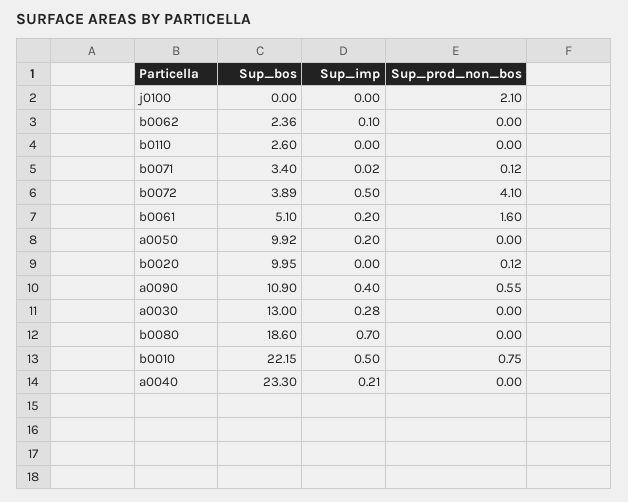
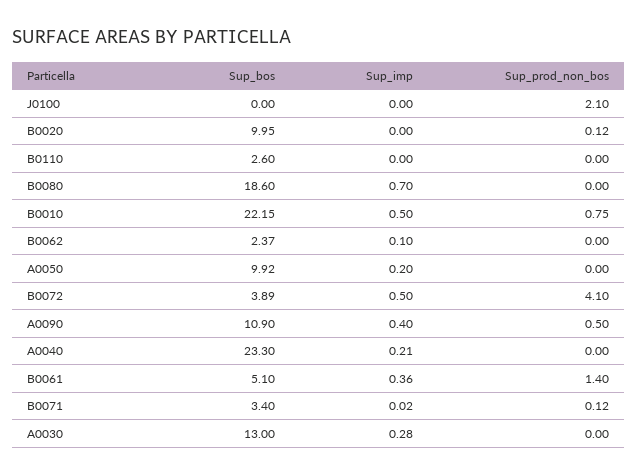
  {
    "Sup_bos": {
      "j0100": 0,
-     "b0062": 2.36,
+     "b0062": 2.37,
      "b0110": 2.6,
      "b0071": 3.4,
      "b0072": 3.89,
      "b0061": 5.1,
      "a0050": 9.92,
      "b0020": 9.95,
      "a0090": 10.9,
      "a0030": 13,
      "b0080": 18.6,
      "b0010": 22.15,
      "a0040": 23.3
    },
    "Sup_imp": {
      "j0100": 0,
      "b0062": 0.1,
      "b0110": 0,
      "b0071": 0.02,
      "b0072": 0.5,
-     "b0061": 0.2,
+     "b0061": 0.36,
      "a0050": 0.2,
      "b0020": 0,
      "a0090": 0.4,
      "a0030": 0.28,
      "b0080": 0.7,
      "b0010": 0.5,
      "a0040": 0.21
    },
    "Sup_prod_non_bos": {
      "j0100": 2.1,
      "b0062": 0,
      "b0110": 0,
      "b0071": 0.12,
      "b0072": 4.1,
-     "b0061": 1.6,
+     "b0061": 1.4,
      "a0050": 0,
      "b0020": 0.12,
-     "a0090": 0.55,
+     "a0090": 0.5,
      "a0030": 0,
      "b0080": 0,
      "b0010": 0.75,
      "a0040": 0
    }
  }

